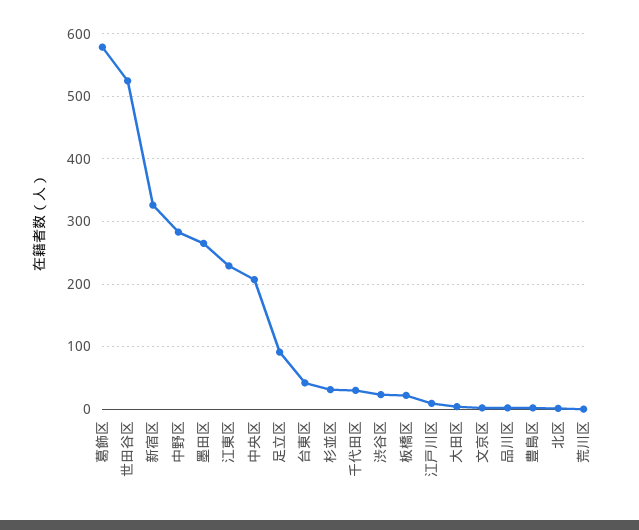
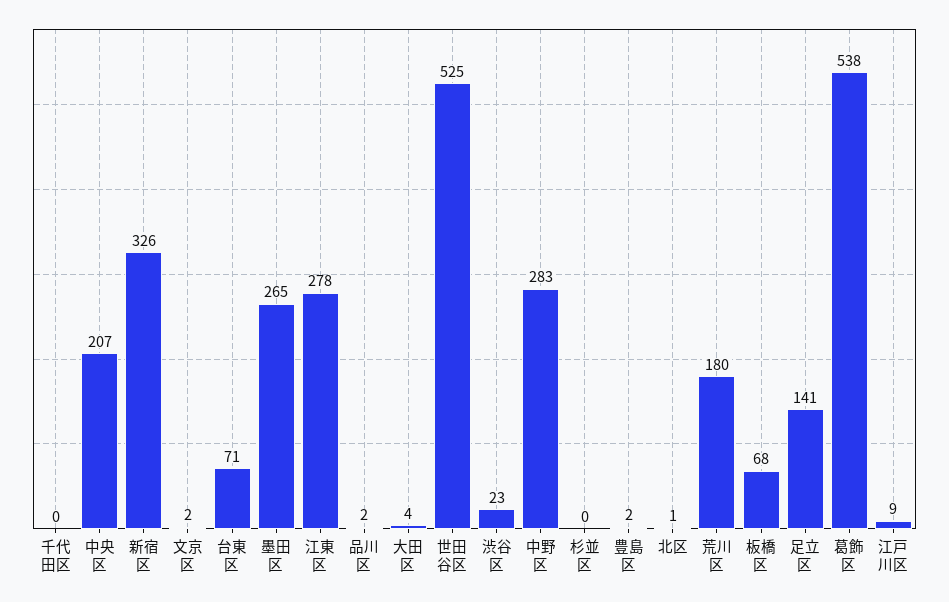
  {
-   "葛飾区": 580,
+   "葛飾区": 538,
    "世田谷区": 525,
    "新宿区": 326,
    "中野区": 283,
    "墨田区": 265,
-   "江東区": 230,
+   "江東区": 278,
    "中央区": 207,
-   "足立区": 90,
+   "足立区": 141,
-   "台東区": 40,
+   "台東区": 71,
-   "杉並区": 30,
+   "杉並区": 0,
-   "千代田区": 30,
+   "千代田区": 0,
    "渋谷区": 23,
-   "板橋区": 20,
+   "板橋区": 68,
    "江戸川区": 9,
    "大田区": 4,
    "文京区": 2,
    "品川区": 2,
    "豊島区": 2,
    "北区": 1,
-   "荒川区": 0
+   "荒川区": 180
  }

